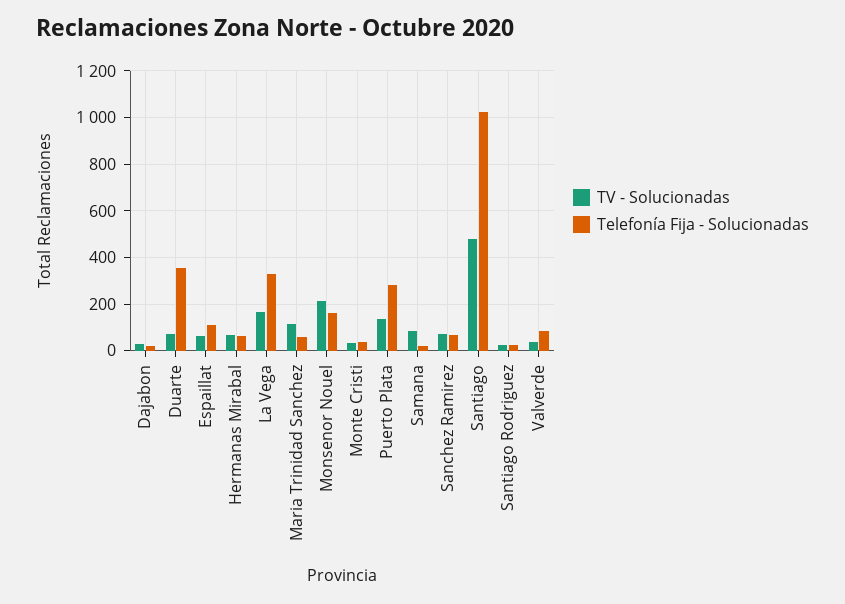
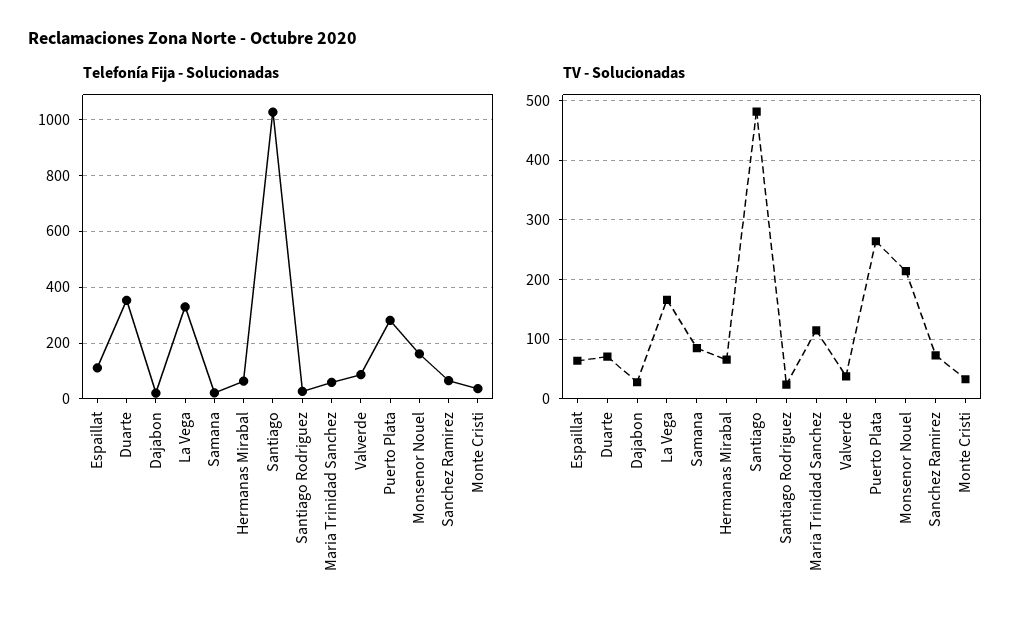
  {
    "TV - Solucionadas": {
      "Dajabon": 20,
      "Duarte": 80,
      "Espaillat": 60,
      "Hermanas Mirabal": 60,
      "La Vega": 160,
      "Maria Trinidad Sanchez": 120,
      "Monsenor Nouel": 220,
      "Monte Cristi": 40,
-     "Puerto Plata": 150,
+     "Puerto Plata": 260,
      "Samana": 80,
      "Sanchez Ramirez": 80,
      "Santiago": 480,
      "Santiago Rodriguez": 20,
      "Valverde": 40
    },
    "Telefonía Fija - Solucionadas": {
      "Dajabon": 25,
      "Duarte": 350,
      "Espaillat": 100,
      "Hermanas Mirabal": 75,
      "La Vega": 325,
      "Maria Trinidad Sanchez": 50,
      "Monsenor Nouel": 150,
      "Monte Cristi": 25,
      "Puerto Plata": 275,
      "Samana": 25,
      "Sanchez Ramirez": 75,
      "Santiago": 1025,
      "Santiago Rodriguez": 25,
      "Valverde": 75
    }
  }

